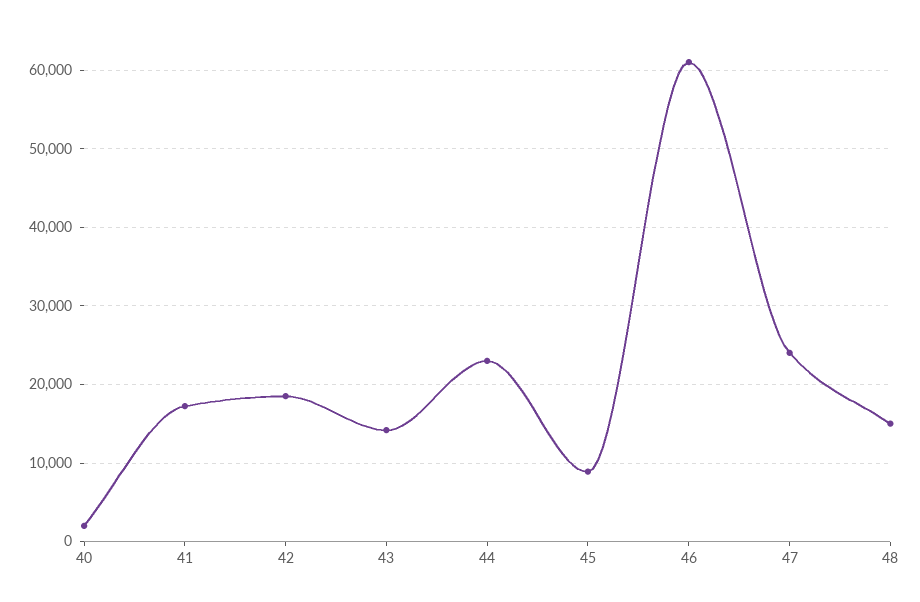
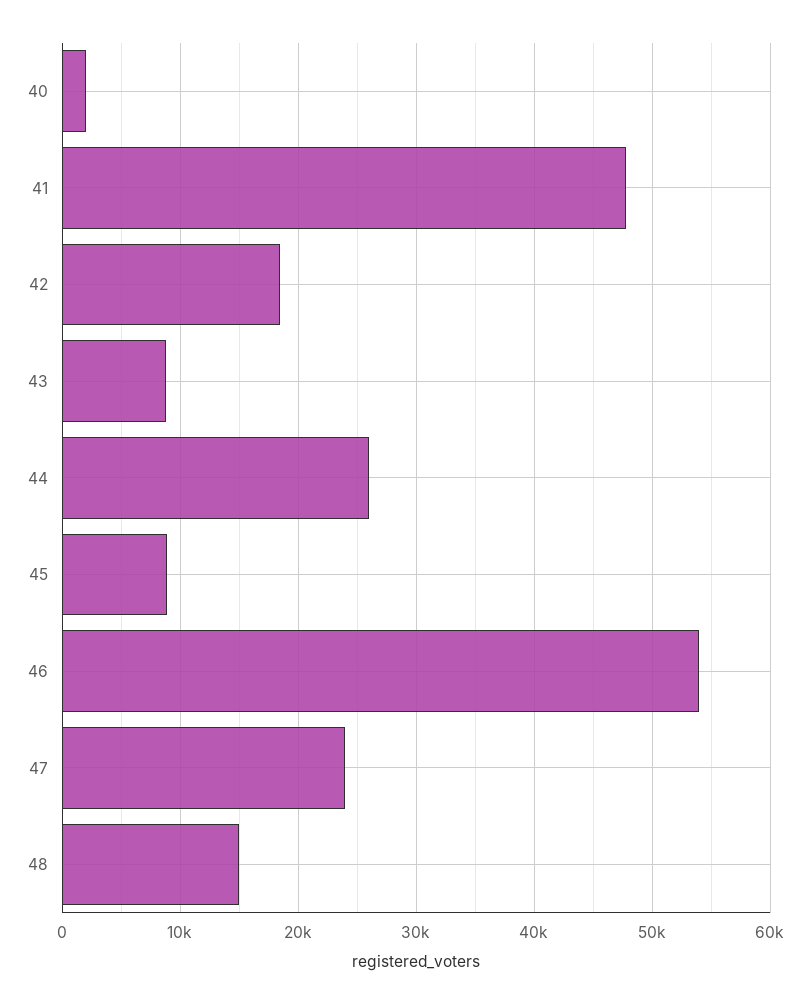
  {
    "40": 2000,
-   "41": 17000,
+   "41": 48000,
    "42": 19000,
-   "43": 14000,
+   "43": 9000,
-   "44": 23000,
+   "44": 26000,
    "45": 9000,
-   "46": 61000,
+   "46": 54000,
    "47": 24000,
    "48": 15000
  }

